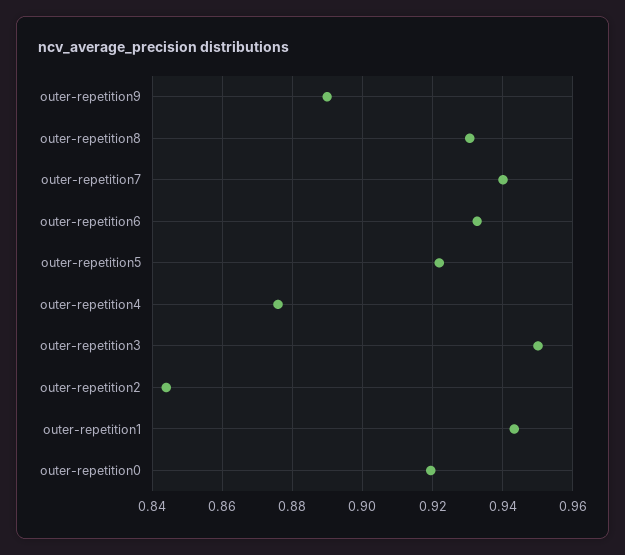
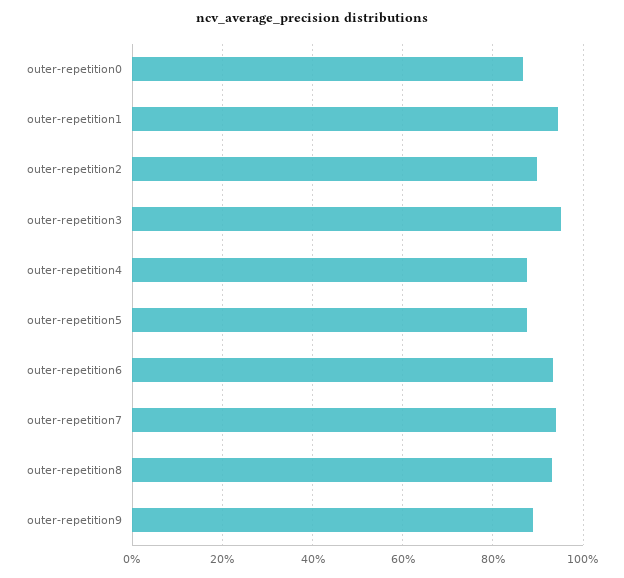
  {
    "outer-repetition9": 0.89,
    "outer-repetition8": 0.93,
    "outer-repetition7": 0.94,
    "outer-repetition6": 0.932,
-   "outer-repetition5": 0.922,
+   "outer-repetition5": 0.88,
    "outer-repetition4": 0.876,
    "outer-repetition3": 0.95,
-   "outer-repetition2": 0.844,
+   "outer-repetition2": 0.9,
    "outer-repetition1": 0.944,
-   "outer-repetition0": 0.92
+   "outer-repetition0": 0.86
  }

